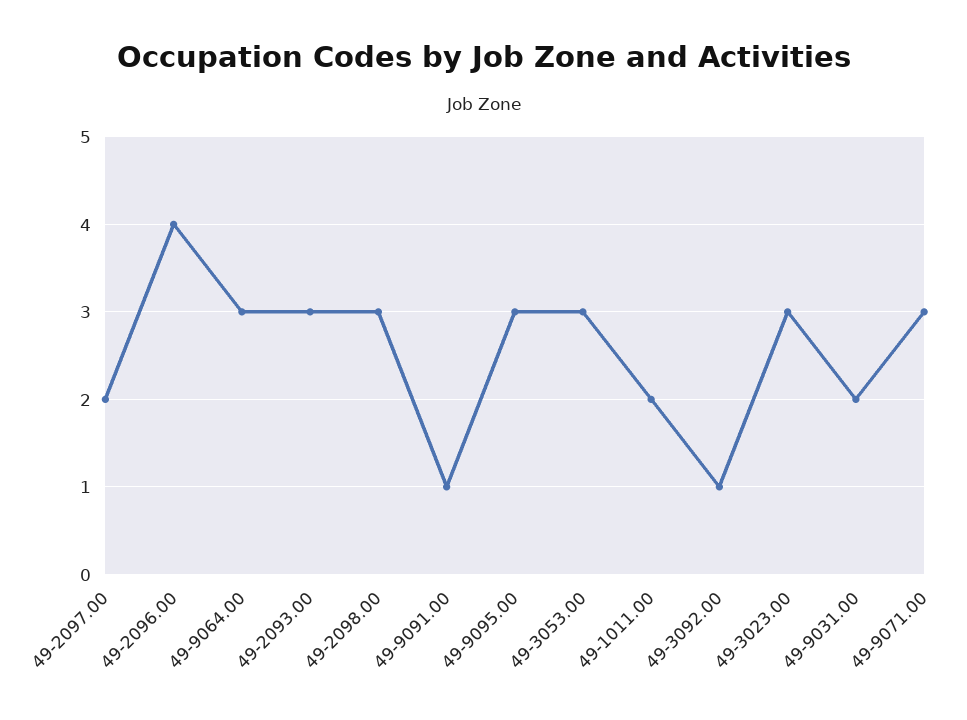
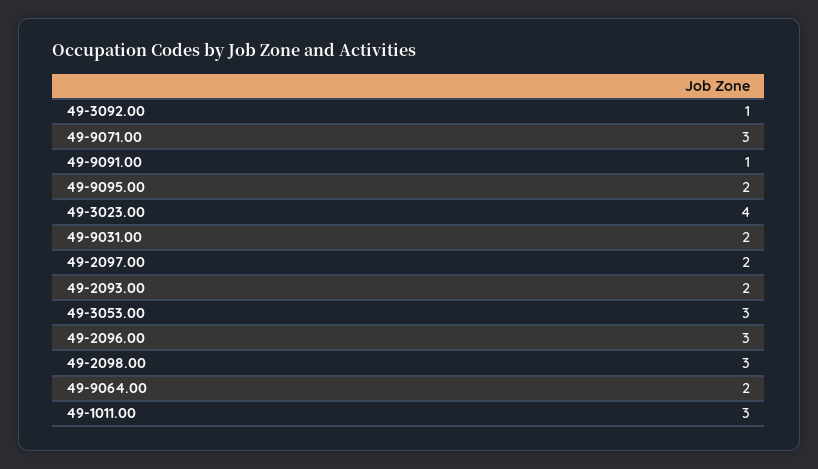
  {
    "49-2097.00": 2,
-   "49-2096.00": 4,
+   "49-2096.00": 3,
-   "49-9064.00": 3,
+   "49-9064.00": 2,
-   "49-2093.00": 3,
+   "49-2093.00": 2,
    "49-2098.00": 3,
    "49-9091.00": 1,
-   "49-9095.00": 3,
+   "49-9095.00": 2,
    "49-3053.00": 3,
-   "49-1011.00": 2,
+   "49-1011.00": 3,
    "49-3092.00": 1,
-   "49-3023.00": 3,
+   "49-3023.00": 4,
    "49-9031.00": 2,
    "49-9071.00": 3
  }

